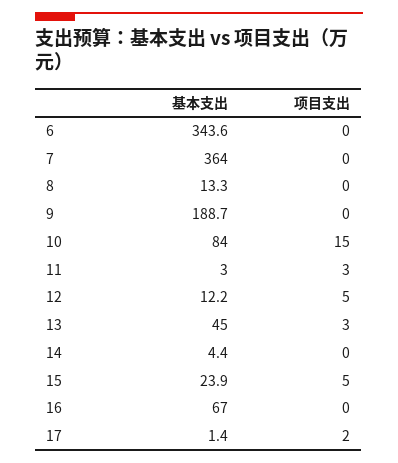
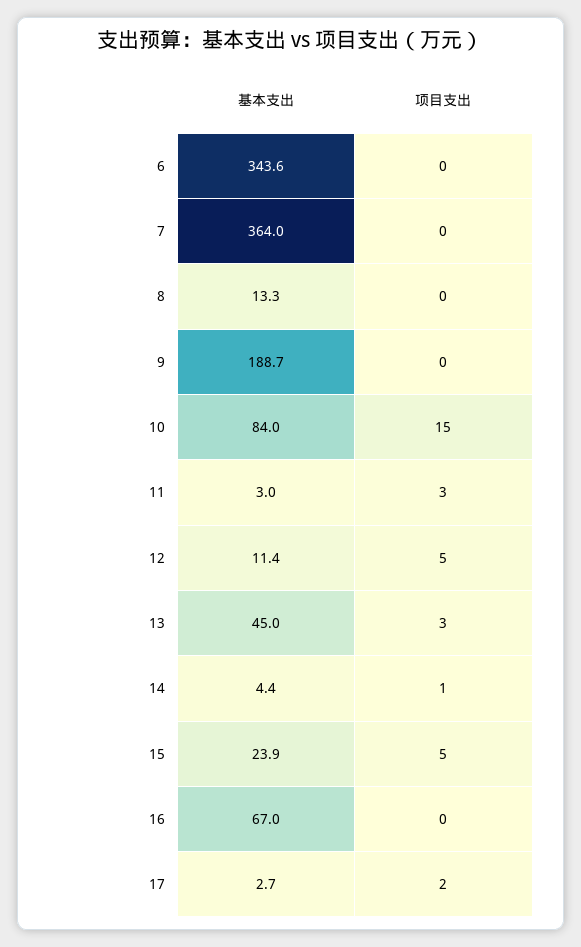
  {
    "基本支出": {
      "6": 343.6,
      "7": 364,
      "8": 13.3,
      "9": 188.7,
      "10": 84,
      "11": 3,
-     "12": 12.2,
+     "12": 11.4,
      "13": 45,
      "14": 4.4,
      "15": 23.9,
      "16": 67,
-     "17": 1.4
+     "17": 2.7
    },
    "项目支出": {
      "6": 0,
      "7": 0,
      "8": 0,
      "9": 0,
      "10": 15,
      "11": 3,
      "12": 5,
      "13": 3,
-     "14": 0,
+     "14": 1,
      "15": 5,
      "16": 0,
      "17": 2
    }
  }

